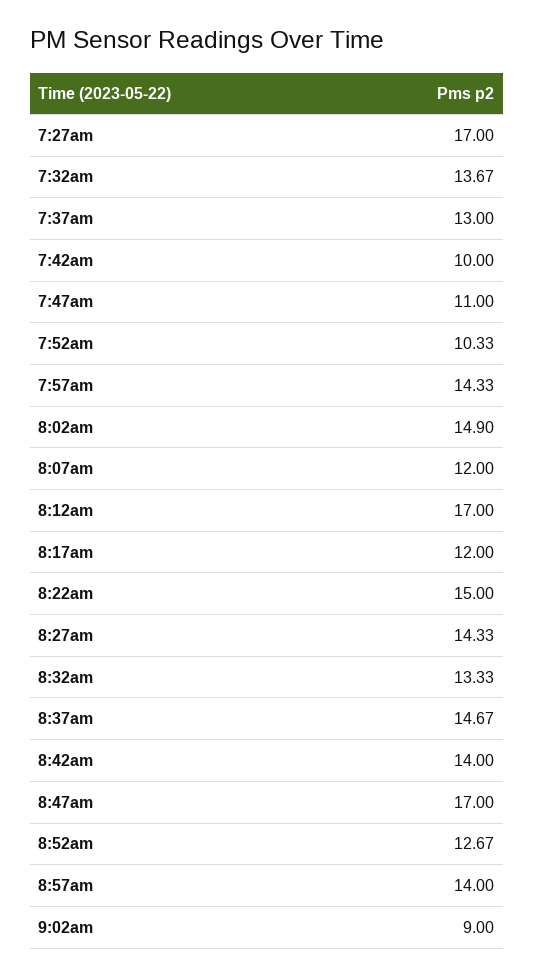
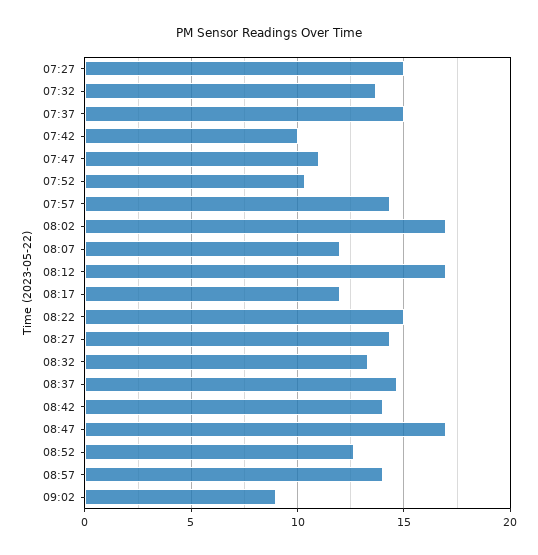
  {
-   "7:27am": 17,
+   "7:27am": 15,
    "7:32am": 13.67,
-   "7:37am": 13,
+   "7:37am": 15,
    "7:42am": 10,
    "7:47am": 11,
    "7:52am": 10.33,
    "7:57am": 14.33,
-   "8:02am": 14.9,
+   "8:02am": 17,
    "8:07am": 12,
    "8:12am": 17,
    "8:17am": 12,
    "8:22am": 15,
    "8:27am": 14.33,
    "8:32am": 13.33,
    "8:37am": 14.67,
    "8:42am": 14,
    "8:47am": 17,
    "8:52am": 12.67,
    "8:57am": 14,
    "9:02am": 9
  }

